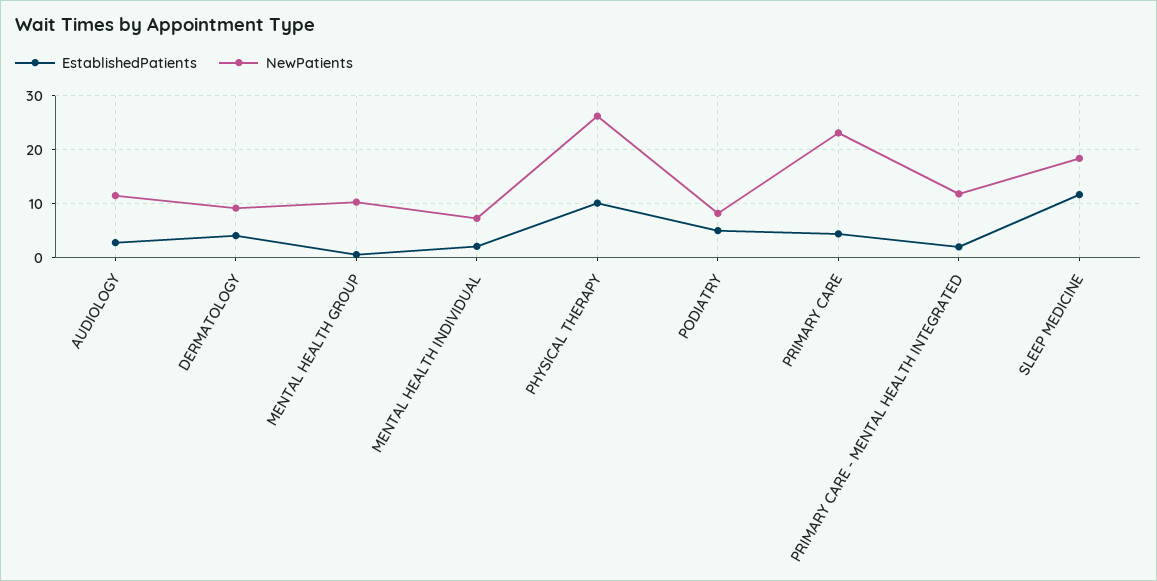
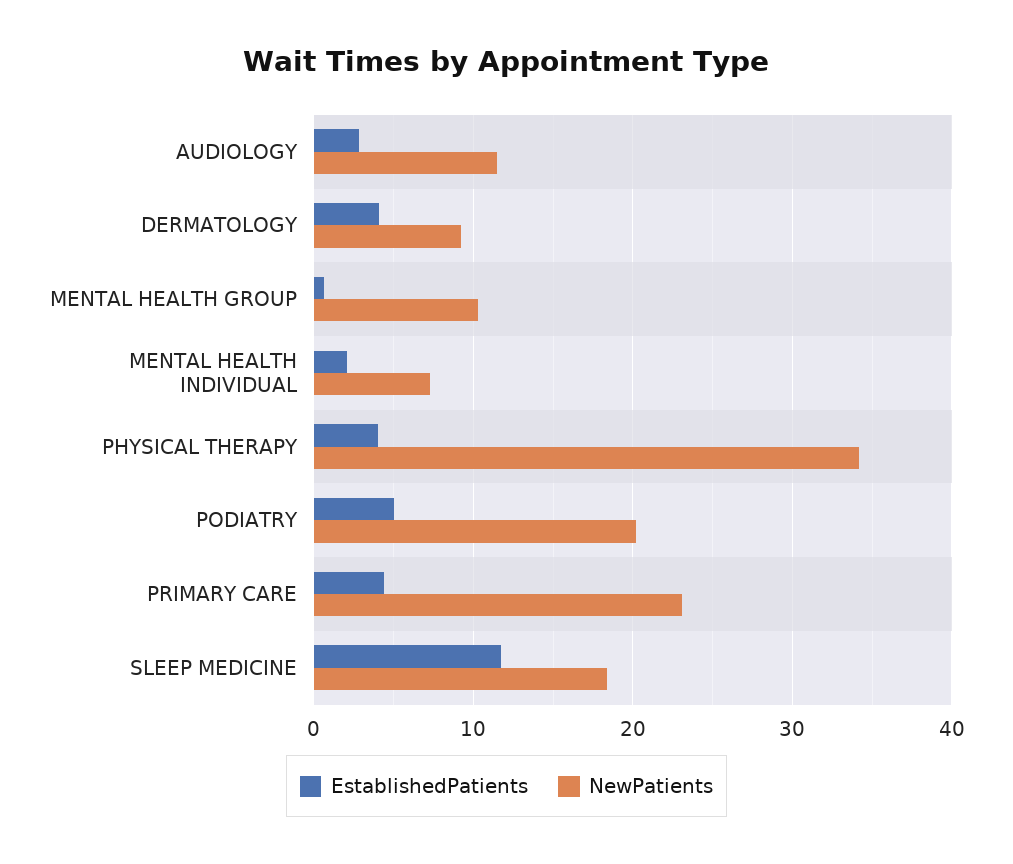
  {
    "EstablishedPatients": {
      "AUDIOLOGY": 3,
      "DERMATOLOGY": 4,
      "MENTAL HEALTH GROUP": 1,
      "MENTAL HEALTH INDIVIDUAL": 2,
-     "PHYSICAL THERAPY": 10,
+     "PHYSICAL THERAPY": 4,
      "PODIATRY": 5,
      "PRIMARY CARE": 4,
-     "PRIMARY CARE - MENTAL HEALTH INTEGRATED": 2,
      "SLEEP MEDICINE": 12
    },
    "NewPatients": {
      "AUDIOLOGY": 12,
      "DERMATOLOGY": 9,
      "MENTAL HEALTH GROUP": 10,
      "MENTAL HEALTH INDIVIDUAL": 7,
-     "PHYSICAL THERAPY": 26,
+     "PHYSICAL THERAPY": 34,
-     "PODIATRY": 8,
+     "PODIATRY": 20,
      "PRIMARY CARE": 23,
-     "PRIMARY CARE - MENTAL HEALTH INTEGRATED": 12,
      "SLEEP MEDICINE": 18
    }
  }

